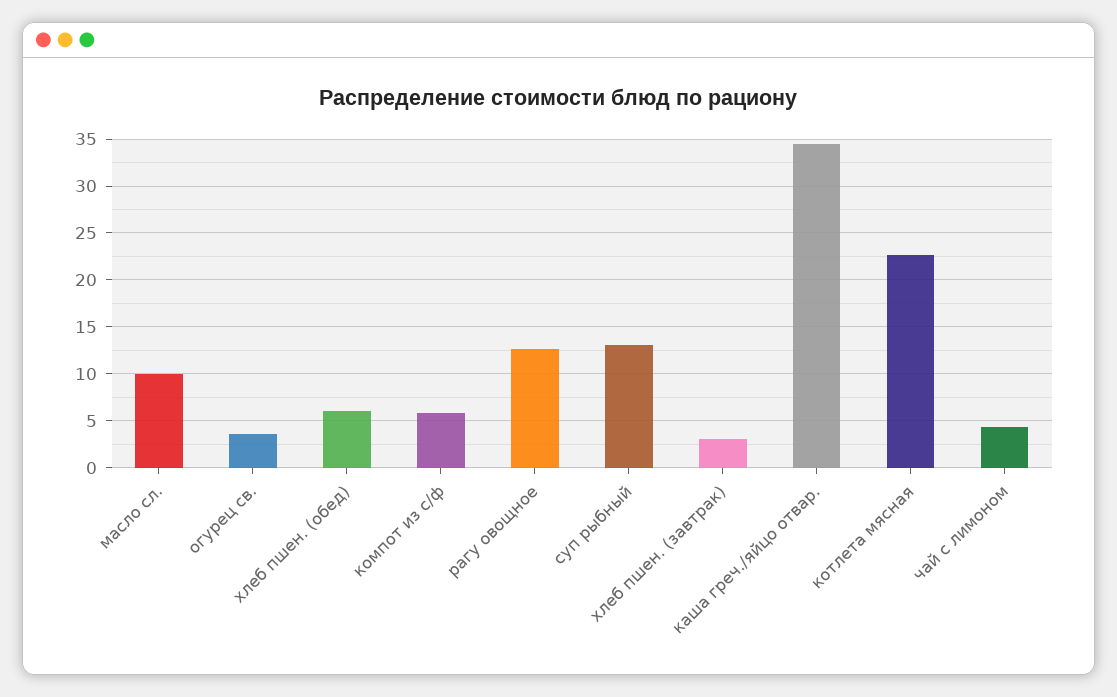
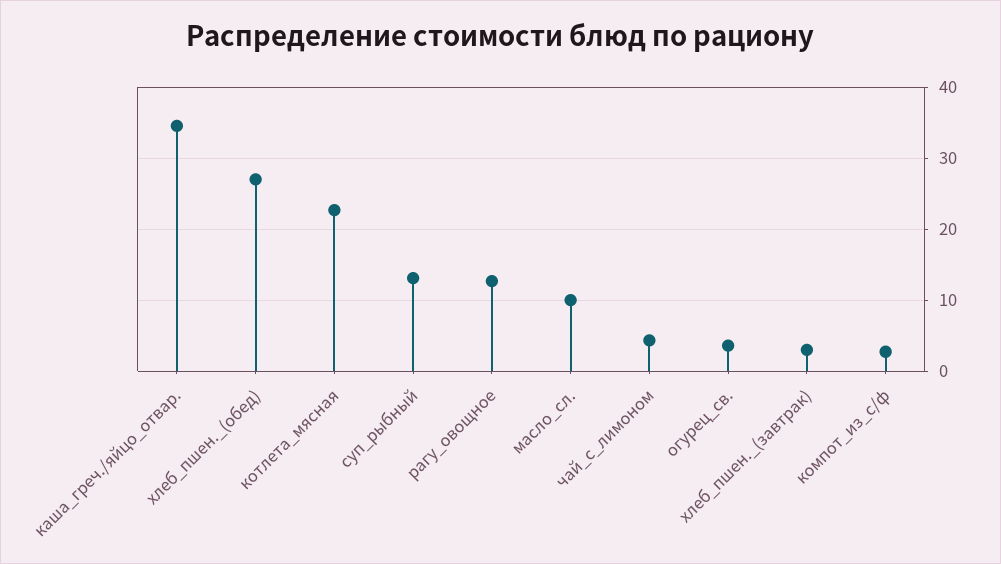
  {
    "масло сл.": 10,
    "огурец св.": 4,
-   "хлеб пшен. (обед)": 6,
+   "хлеб пшен. (обед)": 27,
-   "компот из с/ф": 6,
+   "компот из с/ф": 3,
    "рагу овощное": 13,
    "суп рыбный": 13,
    "хлеб пшен. (завтрак)": 3,
    "каша греч./яйцо отвар.": 35,
    "котлета мясная": 23,
    "чай с лимоном": 4
  }

